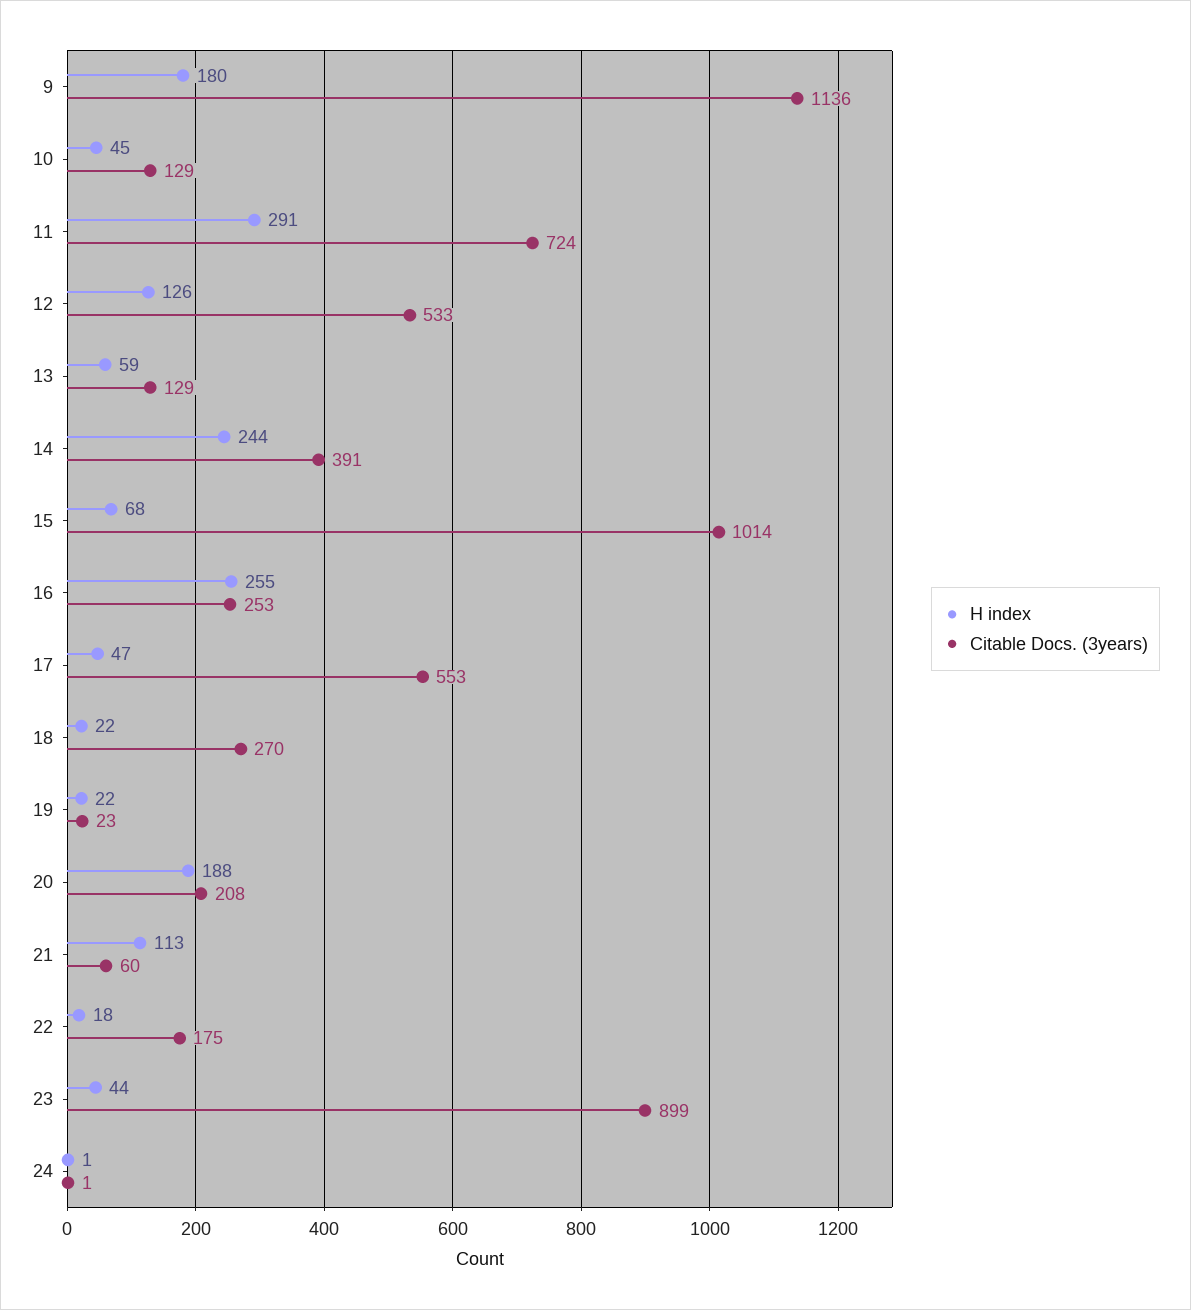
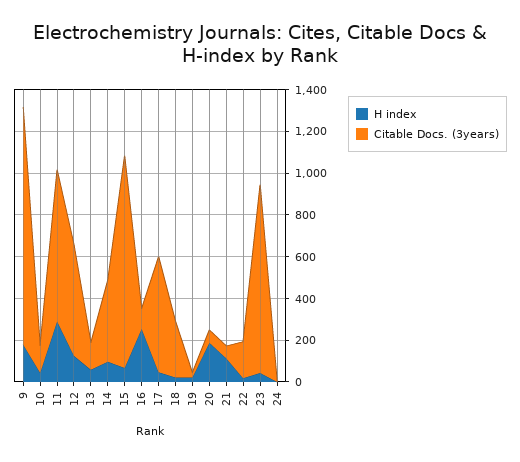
  {
    "H index": {
      "9": 180,
      "10": 45,
      "11": 291,
      "12": 126,
      "13": 59,
-     "14": 244,
+     "14": 100,
      "15": 68,
      "16": 255,
      "17": 47,
      "18": 22,
      "19": 22,
      "20": 188,
      "21": 113,
      "22": 18,
      "23": 44,
      "24": 1
    },
    "Citable Docs. (3years)": {
      "9": 1136,
      "10": 129,
      "11": 724,
      "12": 533,
      "13": 129,
      "14": 391,
      "15": 1014,
-     "16": 253,
+     "16": 100,
      "17": 553,
      "18": 270,
      "19": 23,
-     "20": 208,
+     "20": 50,
      "21": 60,
      "22": 175,
      "23": 899,
      "24": 1
    }
  }

